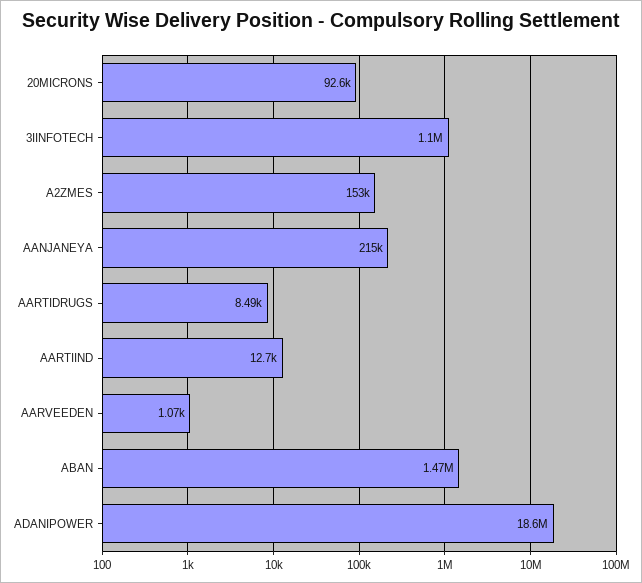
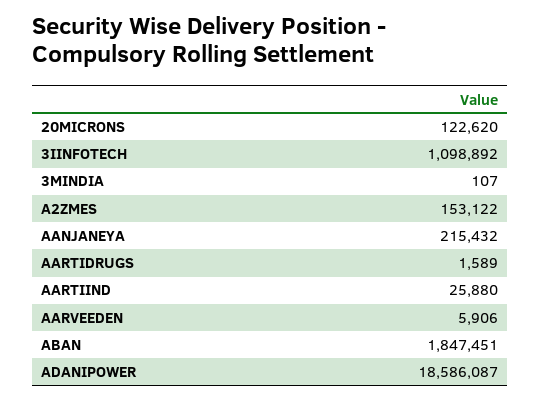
  {
-   "20MICRONS": 92600,
+   "20MICRONS": 122620,
    "3IINFOTECH": 1098892,
    "A2ZMES": 153122,
    "AANJANEYA": 215432,
-   "AARTIDRUGS": 8490,
+   "AARTIDRUGS": 1589,
-   "AARTIIND": 12700,
+   "AARTIIND": 25880,
-   "AARVEEDEN": 1070,
+   "AARVEEDEN": 5906,
-   "ABAN": 1470000,
+   "ABAN": 1847451,
-   "ADANIPOWER": 18586087
+   "ADANIPOWER": 18586087,
+   "3MINDIA": 107
  }

